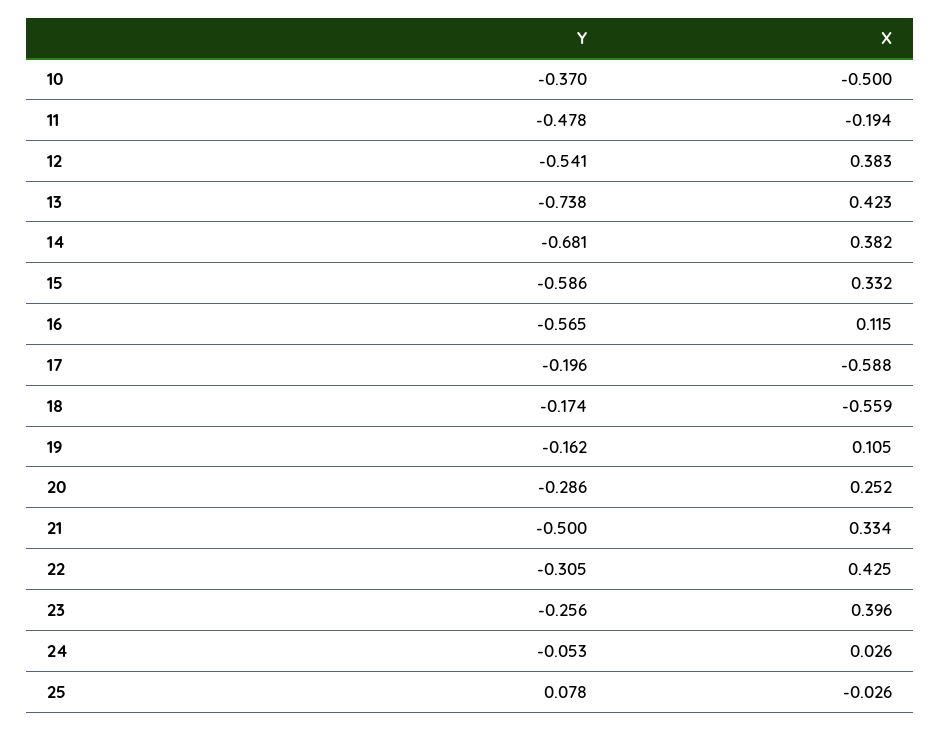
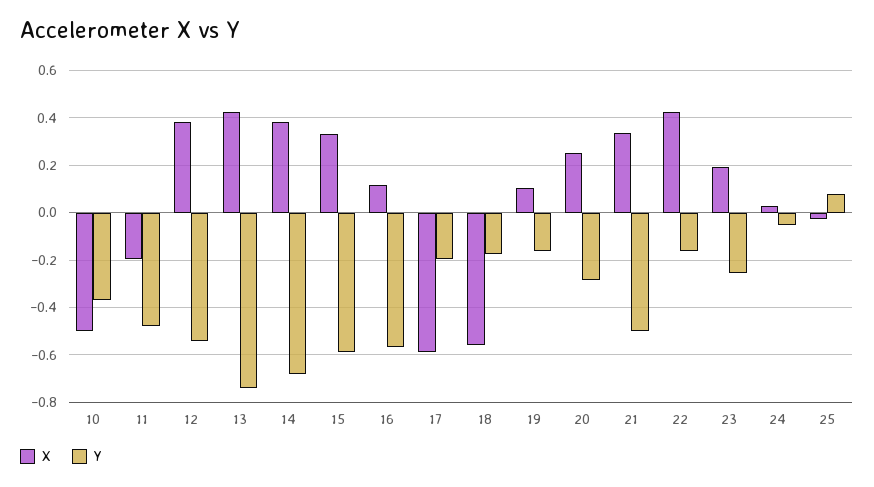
  {
    "Y": {
      "10": -0.37,
      "11": -0.478,
      "12": -0.541,
      "13": -0.738,
      "14": -0.681,
      "15": -0.586,
      "16": -0.565,
      "17": -0.196,
      "18": -0.174,
      "19": -0.162,
      "20": -0.286,
      "21": -0.5,
-     "22": -0.305,
+     "22": -0.15,
      "23": -0.256,
      "24": -0.053,
      "25": 0.078
    },
    "X": {
      "10": -0.5,
      "11": -0.194,
      "12": 0.383,
      "13": 0.423,
      "14": 0.382,
      "15": 0.332,
      "16": 0.115,
      "17": -0.588,
      "18": -0.559,
      "19": 0.105,
      "20": 0.252,
      "21": 0.334,
      "22": 0.425,
-     "23": 0.396,
+     "23": 0.2,
      "24": 0.026,
      "25": -0.026
    }
  }

